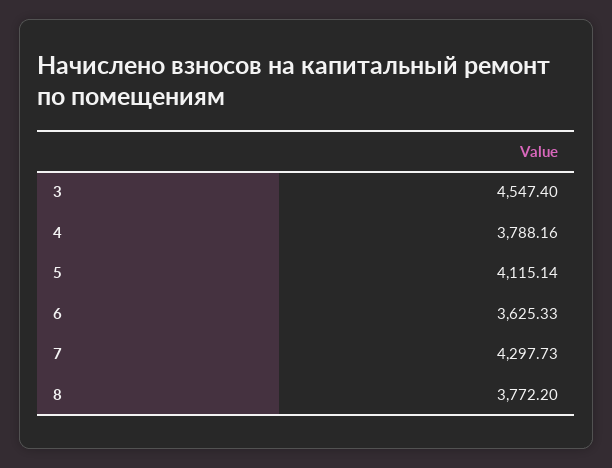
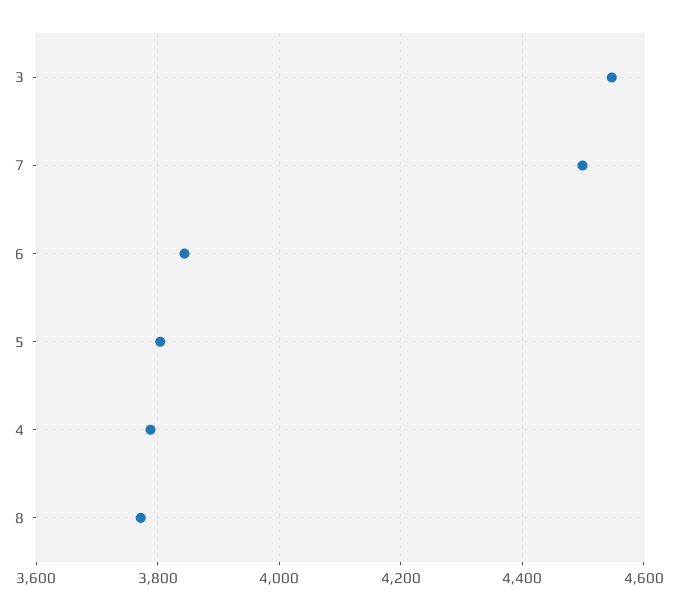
  {
    "3": 4547.4,
    "4": 3788.16,
-   "5": 4115.14,
+   "5": 3800,
-   "6": 3625.33,
+   "6": 3840,
-   "7": 4297.73,
+   "7": 4500,
    "8": 3772.2
  }

